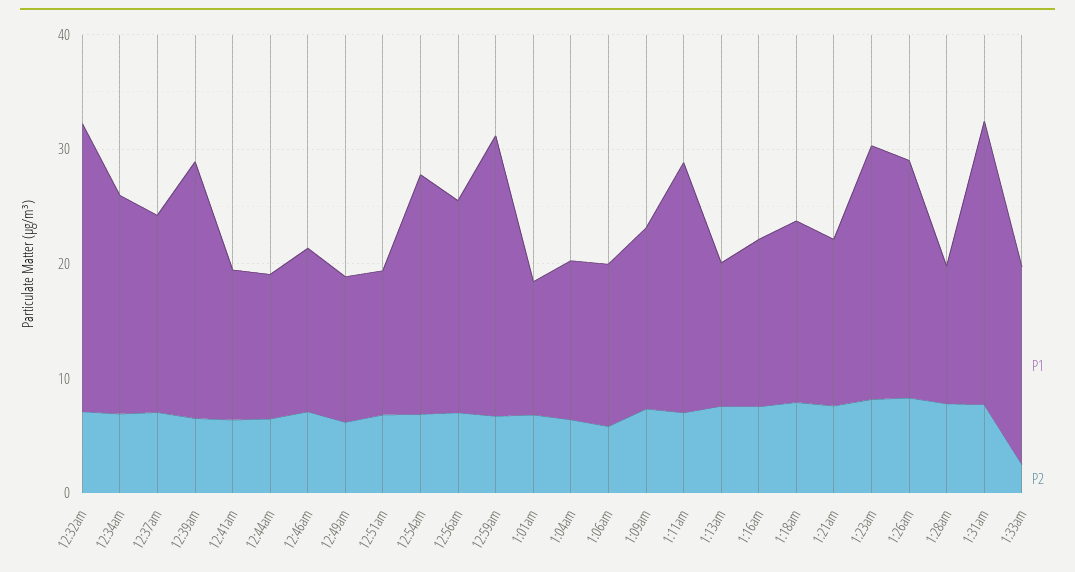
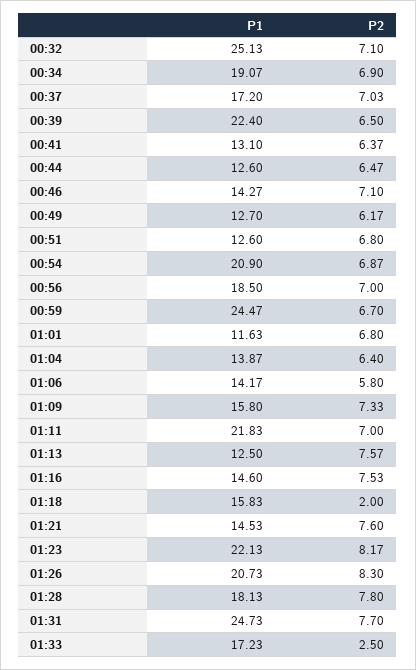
  {
    "P1": {
      "12:32am": 25.13,
      "12:34am": 19.07,
      "12:37am": 17.2,
      "12:39am": 22.4,
      "12:41am": 13.1,
      "12:44am": 12.6,
      "12:46am": 14.27,
      "12:49am": 12.7,
      "12:51am": 12.6,
      "12:54am": 20.9,
      "12:56am": 18.5,
      "12:59am": 24.47,
      "1:01am": 11.63,
      "1:04am": 13.87,
      "1:06am": 14.17,
      "1:09am": 15.8,
      "1:11am": 21.83,
      "1:13am": 12.5,
      "1:16am": 14.6,
      "1:18am": 15.83,
      "1:21am": 14.53,
      "1:23am": 22.13,
      "1:26am": 20.73,
-     "1:28am": 12,
+     "1:28am": 18.13,
      "1:31am": 24.73,
      "1:33am": 17.23
    },
    "P2": {
      "12:32am": 7.1,
      "12:34am": 6.9,
      "12:37am": 7.03,
      "12:39am": 6.5,
      "12:41am": 6.37,
      "12:44am": 6.47,
      "12:46am": 7.1,
      "12:49am": 6.17,
      "12:51am": 6.8,
      "12:54am": 6.87,
      "12:56am": 7,
      "12:59am": 6.7,
      "1:01am": 6.8,
      "1:04am": 6.4,
      "1:06am": 5.8,
      "1:09am": 7.33,
      "1:11am": 7,
      "1:13am": 7.57,
      "1:16am": 7.53,
-     "1:18am": 8,
+     "1:18am": 2,
      "1:21am": 7.6,
      "1:23am": 8.17,
      "1:26am": 8.3,
      "1:28am": 7.8,
      "1:31am": 7.7,
      "1:33am": 2.5
    }
  }

